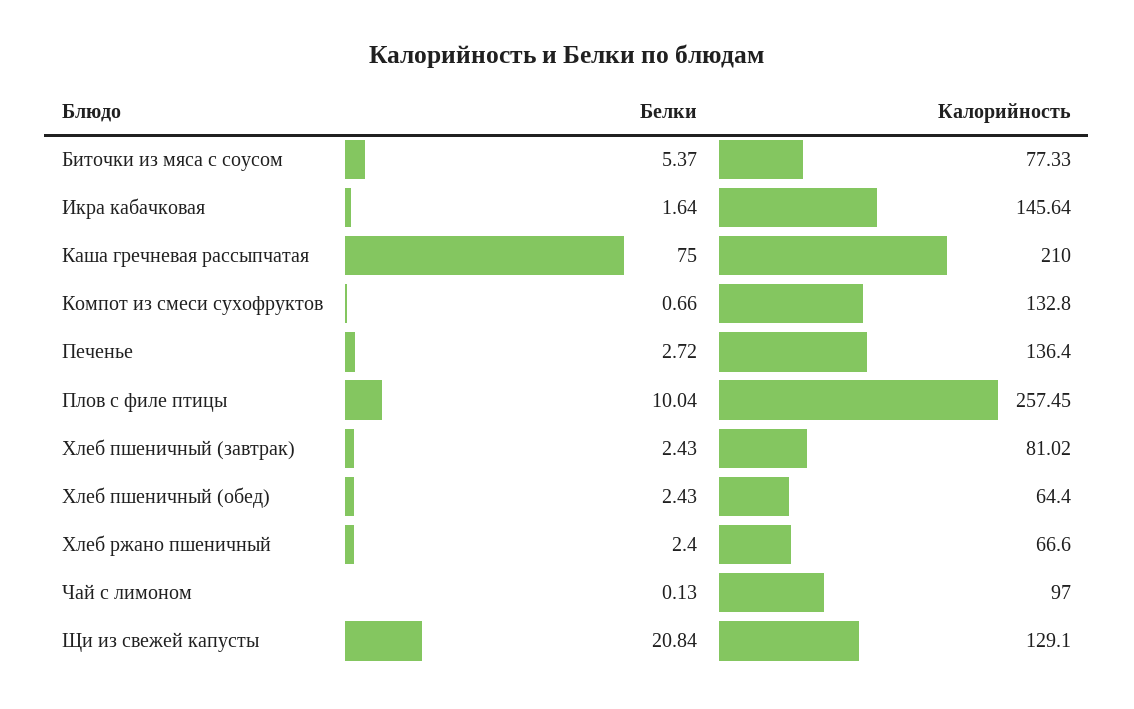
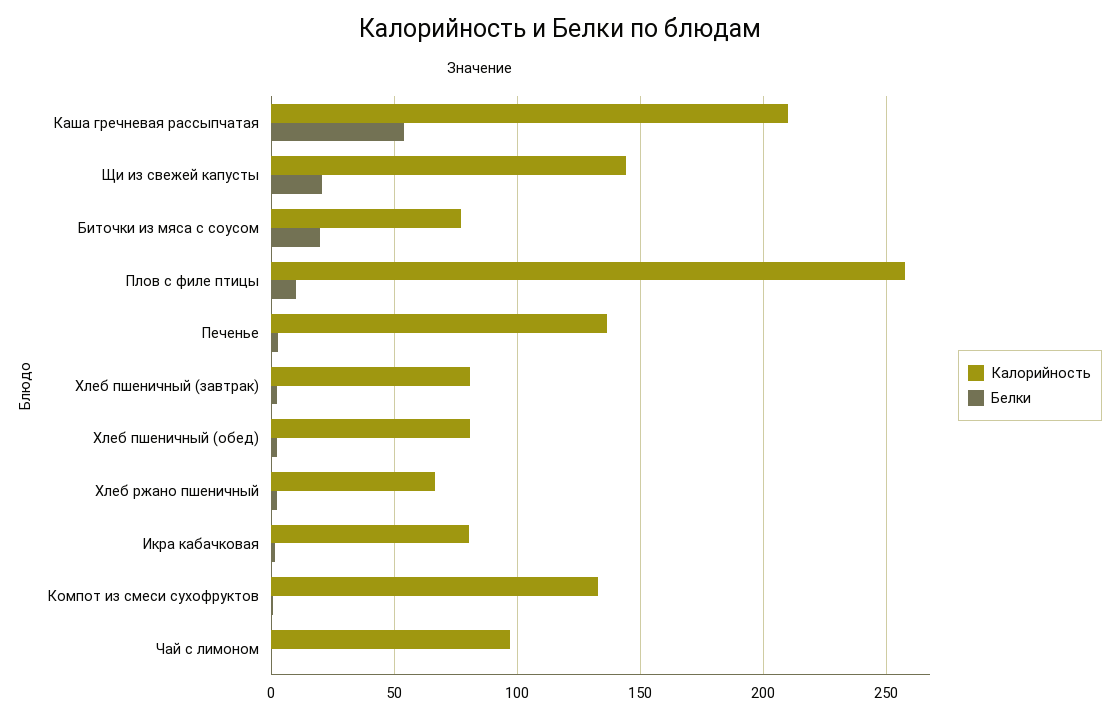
  {
    "Белки": {
-     "Биточки из мяса с соусом": 5.37,
+     "Биточки из мяса с соусом": 20,
      "Икра кабачковая": 1.64,
-     "Каша гречневая рассыпчатая": 75,
+     "Каша гречневая рассыпчатая": 55,
      "Компот из смеси сухофруктов": 0.66,
      "Печенье": 2.72,
      "Плов с филе птицы": 10.04,
      "Хлеб пшеничный (завтрак)": 2.43,
      "Хлеб пшеничный (обед)": 2.43,
      "Хлеб ржано пшеничный": 2.4,
      "Чай с лимоном": 0.13,
      "Щи из свежей капусты": 20.84
    },
    "Калорийность": {
      "Биточки из мяса с соусом": 77.33,
-     "Икра кабачковая": 145.64,
+     "Икра кабачковая": 80,
      "Каша гречневая рассыпчатая": 210,
      "Компот из смеси сухофруктов": 132.8,
      "Печенье": 136.4,
      "Плов с филе птицы": 257.45,
      "Хлеб пшеничный (завтрак)": 81.02,
-     "Хлеб пшеничный (обед)": 64.4,
+     "Хлеб пшеничный (обед)": 80,
      "Хлеб ржано пшеничный": 66.6,
      "Чай с лимоном": 97,
-     "Щи из свежей капусты": 129.1
+     "Щи из свежей капусты": 145
    }
  }

